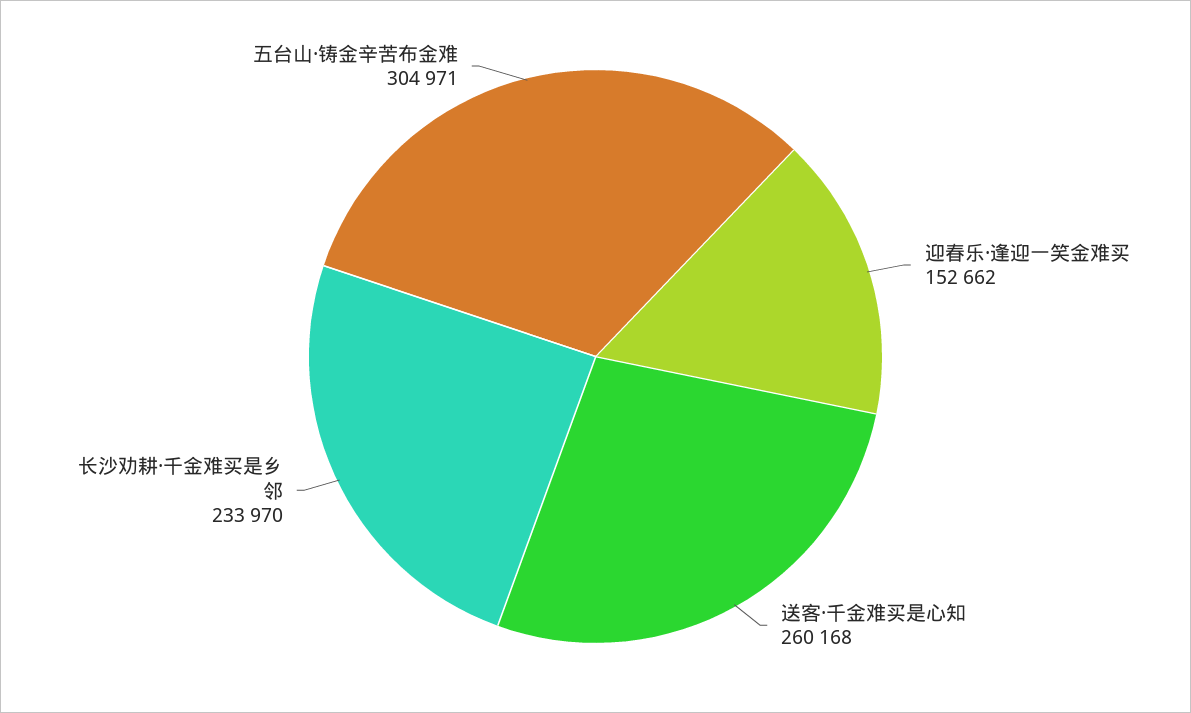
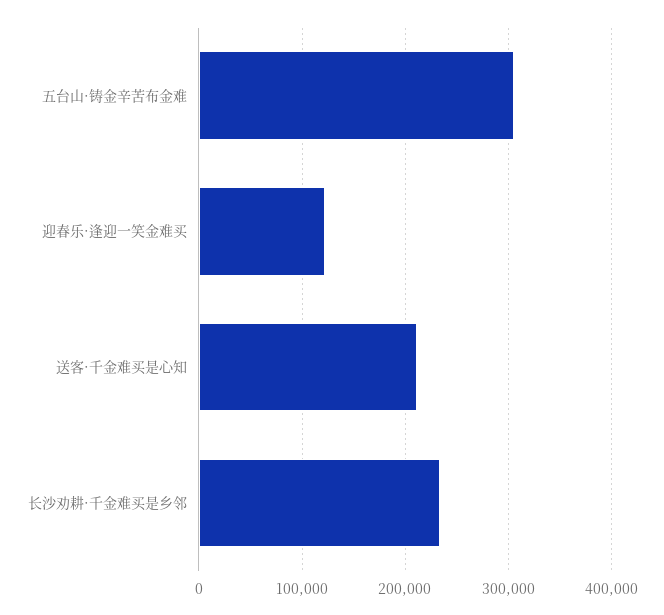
  {
-   "迎春乐·逢迎一笑金难买": 152662,
+   "迎春乐·逢迎一笑金难买": 120000,
-   "送客·千金难买是心知": 260168,
+   "送客·千金难买是心知": 210000,
    "长沙劝耕·千金难买是乡邻": 233970,
    "五台山·铸金辛苦布金难": 304971
  }

